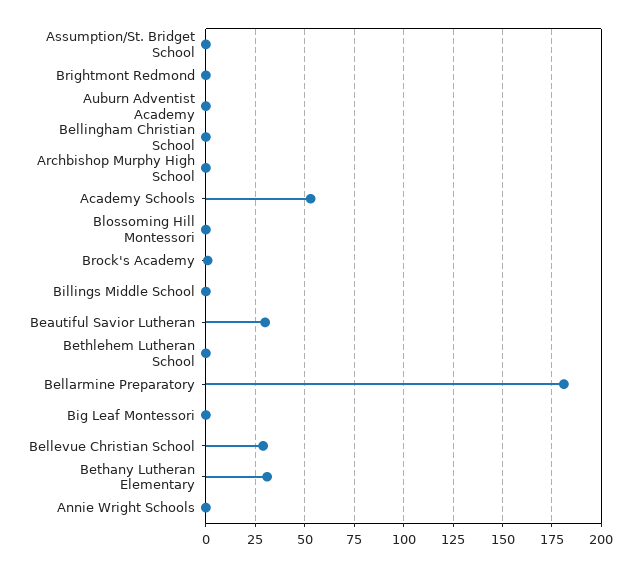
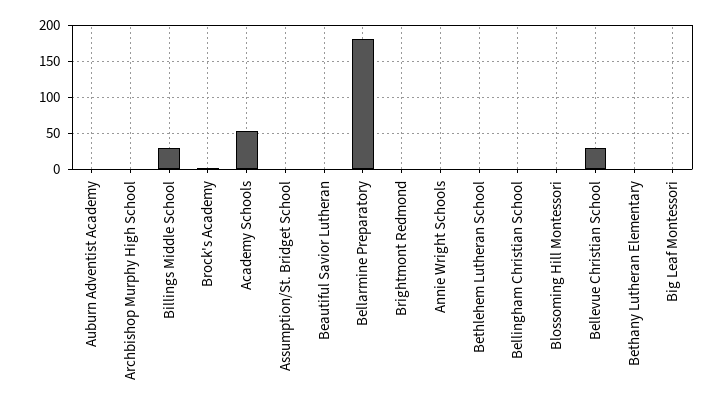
  {
    "Assumption/St. Bridget School": 0,
    "Brightmont Redmond": 0,
    "Auburn Adventist Academy": 0,
    "Bellingham Christian School": 0,
    "Archbishop Murphy High School": 0,
    "Academy Schools": 55,
    "Blossoming Hill Montessori": 0,
    "Brock's Academy": 0,
-   "Billings Middle School": 0,
+   "Billings Middle School": 30,
-   "Beautiful Savior Lutheran": 30,
+   "Beautiful Savior Lutheran": 0,
    "Bethlehem Lutheran School": 0,
    "Bellarmine Preparatory": 180,
    "Big Leaf Montessori": 0,
    "Bellevue Christian School": 30,
-   "Bethany Lutheran Elementary": 30,
+   "Bethany Lutheran Elementary": 0,
    "Annie Wright Schools": 0
  }

